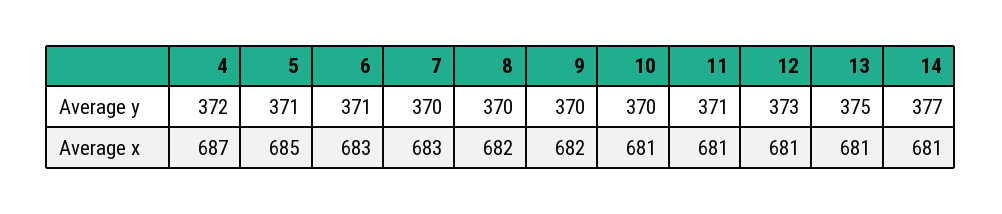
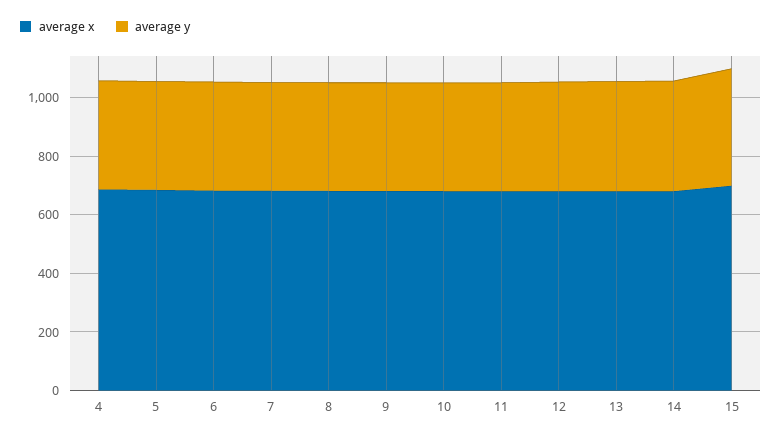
  {
    "Average y": {
      "4": 372,
      "5": 371,
      "6": 371,
      "7": 370,
      "8": 370,
      "9": 370,
      "10": 370,
      "11": 371,
      "12": 373,
      "13": 375,
-     "14": 377
+     "14": 377,
+     "15": 400
    },
    "Average x": {
      "4": 687,
      "5": 685,
      "6": 683,
      "7": 683,
      "8": 682,
      "9": 682,
      "10": 681,
      "11": 681,
      "12": 681,
      "13": 681,
-     "14": 681
+     "14": 681,
+     "15": 700
    }
  }

